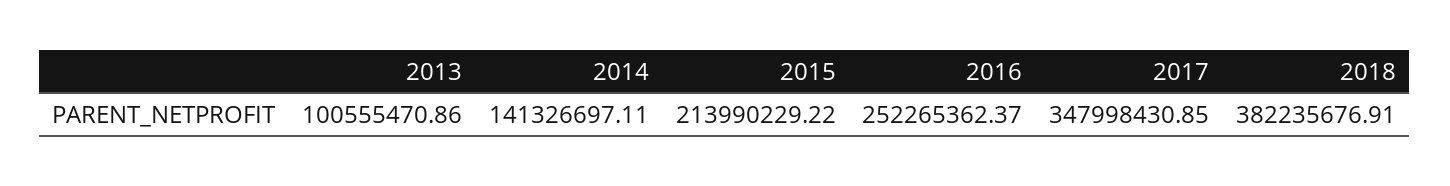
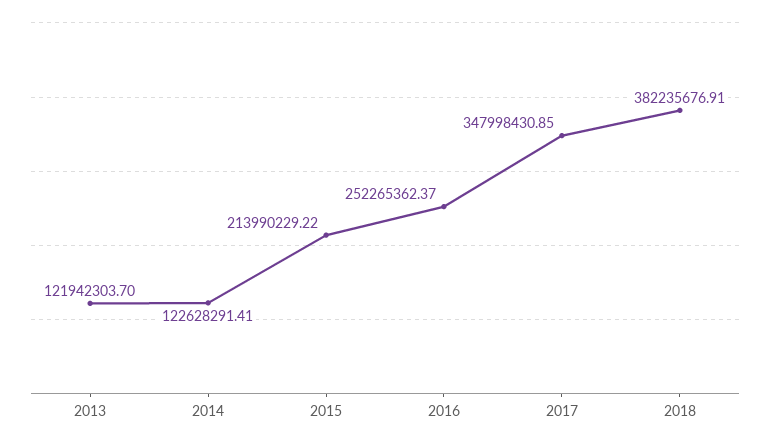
  {
-   "2013": 100555470.86,
+   "2013": 121942303.7,
-   "2014": 141326697.11,
+   "2014": 122628291.41,
    "2015": 213990229.22,
    "2016": 252265362.37,
    "2017": 347998430.85,
    "2018": 382235676.91
  }

